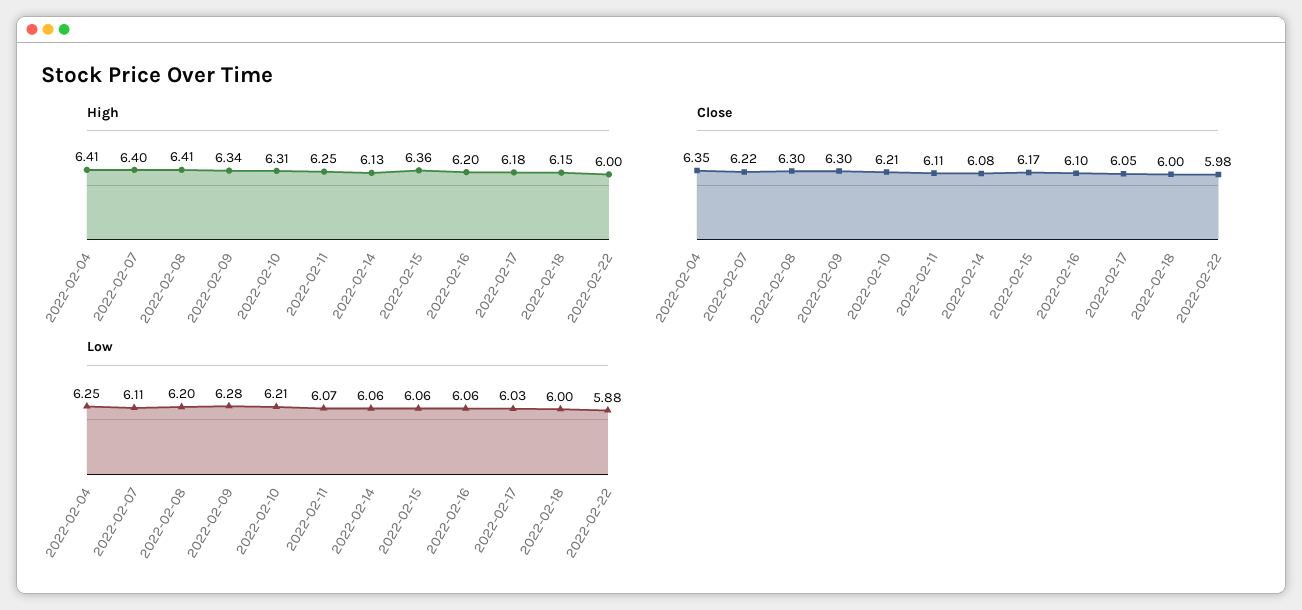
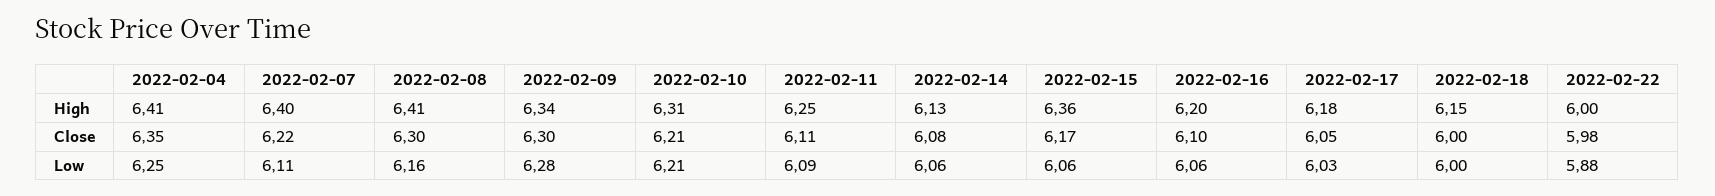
  {
    "High": {
      "2022-02-04": 6.41,
      "2022-02-07": 6.4,
      "2022-02-08": 6.41,
      "2022-02-09": 6.34,
      "2022-02-10": 6.31,
      "2022-02-11": 6.25,
      "2022-02-14": 6.13,
      "2022-02-15": 6.36,
      "2022-02-16": 6.2,
      "2022-02-17": 6.18,
      "2022-02-18": 6.15,
      "2022-02-22": 6
    },
    "Close": {
      "2022-02-04": 6.35,
      "2022-02-07": 6.22,
      "2022-02-08": 6.3,
      "2022-02-09": 6.3,
      "2022-02-10": 6.21,
      "2022-02-11": 6.11,
      "2022-02-14": 6.08,
      "2022-02-15": 6.17,
      "2022-02-16": 6.1,
      "2022-02-17": 6.05,
      "2022-02-18": 6,
      "2022-02-22": 5.98
    },
    "Low": {
      "2022-02-04": 6.25,
      "2022-02-07": 6.11,
-     "2022-02-08": 6.2,
+     "2022-02-08": 6.16,
      "2022-02-09": 6.28,
      "2022-02-10": 6.21,
-     "2022-02-11": 6.07,
+     "2022-02-11": 6.09,
      "2022-02-14": 6.06,
      "2022-02-15": 6.06,
      "2022-02-16": 6.06,
      "2022-02-17": 6.03,
      "2022-02-18": 6,
      "2022-02-22": 5.88
    }
  }

